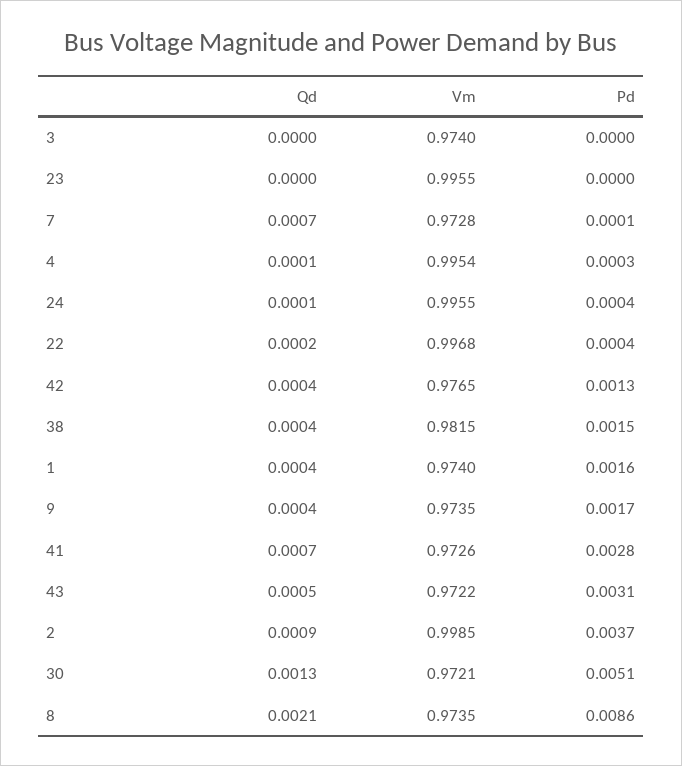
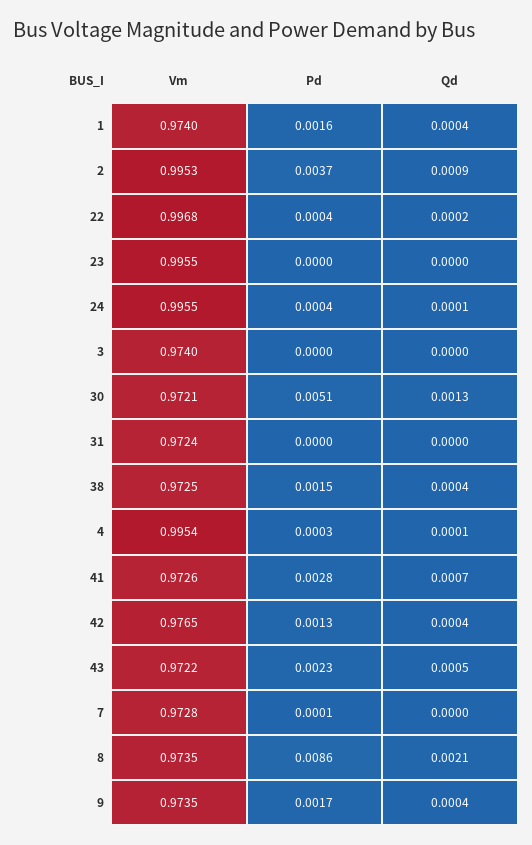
  {
    "Qd": {
      "3": 0,
      "23": 0,
-     "7": 0.0007,
+     "7": 0,
      "4": 0.0001,
      "24": 0.0001,
      "22": 0.0002,
      "42": 0.0004,
      "38": 0.0004,
      "1": 0.0004,
      "9": 0.0004,
      "41": 0.0007,
      "43": 0.0005,
      "2": 0.0009,
      "30": 0.0013,
-     "8": 0.0021
+     "8": 0.0021,
+     "31": 0
    },
    "Vm": {
      "3": 0.974,
      "23": 0.9955,
      "7": 0.9728,
      "4": 0.9954,
      "24": 0.9955,
      "22": 0.9968,
      "42": 0.9765,
-     "38": 0.9815,
+     "38": 0.9725,
      "1": 0.974,
      "9": 0.9735,
      "41": 0.9726,
      "43": 0.9722,
-     "2": 0.9985,
+     "2": 0.9953,
      "30": 0.9721,
-     "8": 0.9735
+     "8": 0.9735,
+     "31": 0.9724
    },
    "Pd": {
      "3": 0,
      "23": 0,
      "7": 0.0001,
      "4": 0.0003,
      "24": 0.0004,
      "22": 0.0004,
      "42": 0.0013,
      "38": 0.0015,
      "1": 0.0016,
      "9": 0.0017,
      "41": 0.0028,
-     "43": 0.0031,
+     "43": 0.0023,
      "2": 0.0037,
      "30": 0.0051,
-     "8": 0.0086
+     "8": 0.0086,
+     "31": 0
    }
  }

